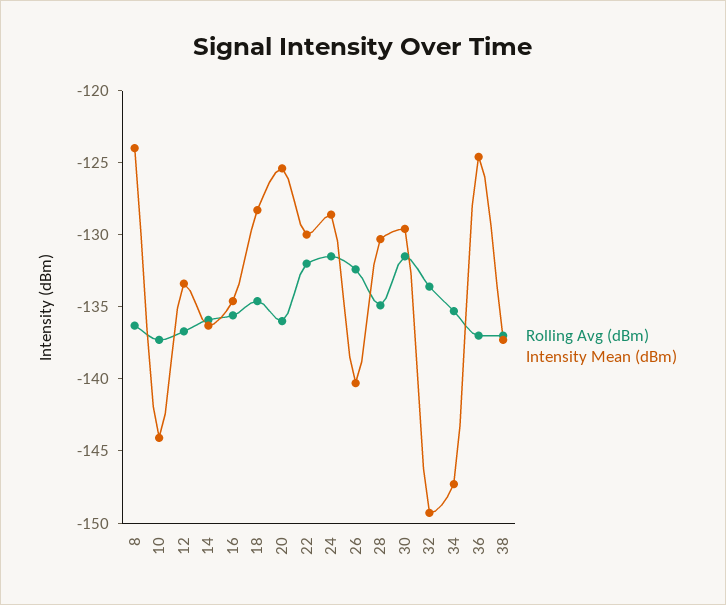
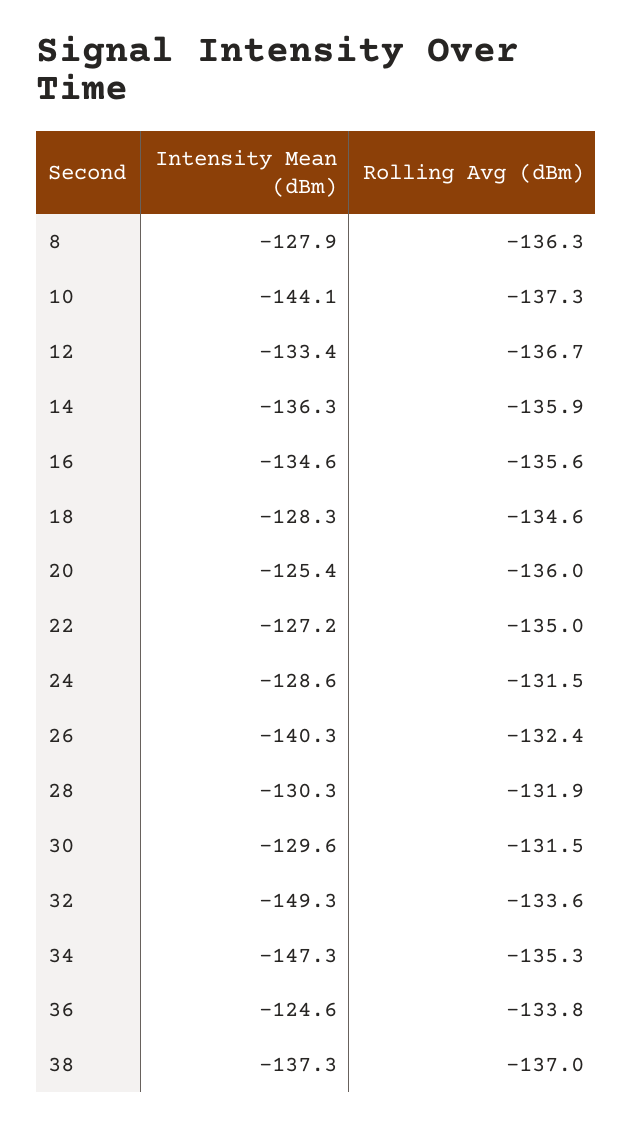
  {
    "Rolling Avg (dBm)": {
      "8": -136.3,
      "10": -137.3,
      "12": -136.7,
      "14": -135.9,
      "16": -135.6,
      "18": -134.6,
      "20": -136,
-     "22": -132,
+     "22": -135,
      "24": -131.5,
      "26": -132.4,
-     "28": -135,
+     "28": -131.9,
      "30": -131.5,
      "32": -133.6,
      "34": -135.3,
-     "36": -137,
+     "36": -133.8,
      "38": -137
    },
    "Intensity Mean (dBm)": {
-     "8": -124,
+     "8": -127.9,
      "10": -144.1,
      "12": -133.4,
      "14": -136.3,
      "16": -134.6,
      "18": -128.3,
      "20": -125.4,
-     "22": -130,
+     "22": -127.2,
      "24": -128.6,
      "26": -140.3,
      "28": -130.3,
      "30": -129.6,
      "32": -149.3,
      "34": -147.3,
      "36": -124.6,
      "38": -137.3
    }
  }

